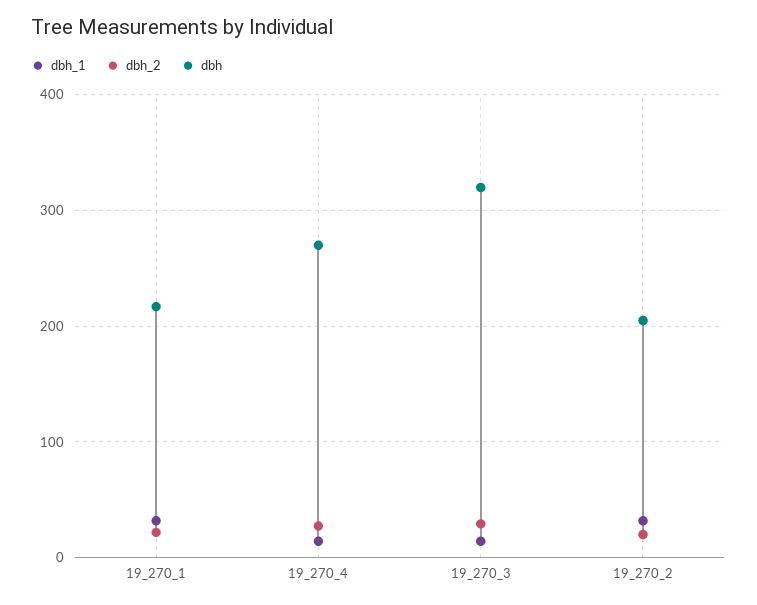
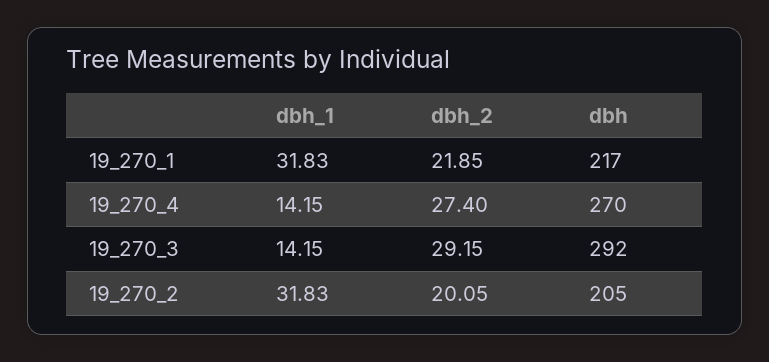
  {
    "dbh_1": {
      "19_270_1": 31.83,
      "19_270_4": 14.15,
      "19_270_3": 14.15,
      "19_270_2": 31.83
    },
    "dbh_2": {
      "19_270_1": 21.85,
      "19_270_4": 27.4,
      "19_270_3": 29.15,
      "19_270_2": 20.05
    },
    "dbh": {
      "19_270_1": 217,
      "19_270_4": 270,
-     "19_270_3": 320,
+     "19_270_3": 292,
      "19_270_2": 205
    }
  }

